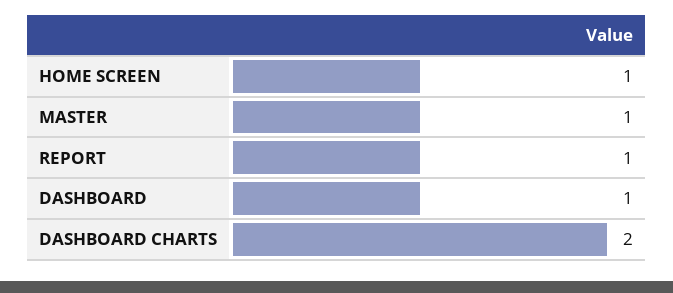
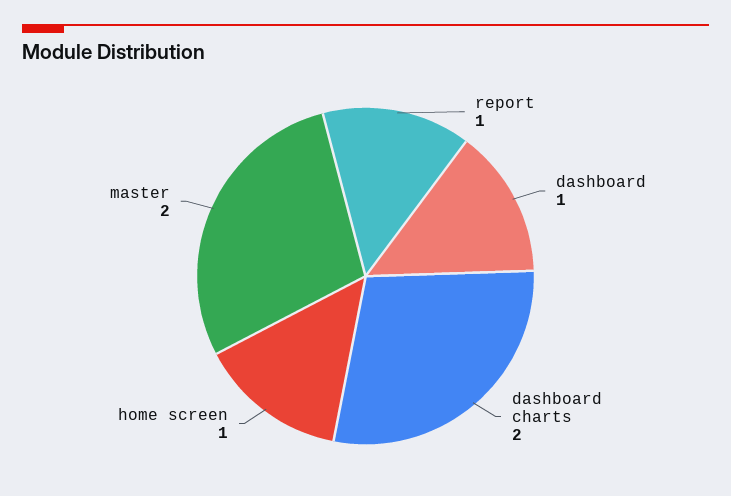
  {
    "HOME SCREEN": 1,
-   "MASTER": 1,
+   "MASTER": 2,
    "REPORT": 1,
    "DASHBOARD": 1,
    "DASHBOARD CHARTS": 2
  }

